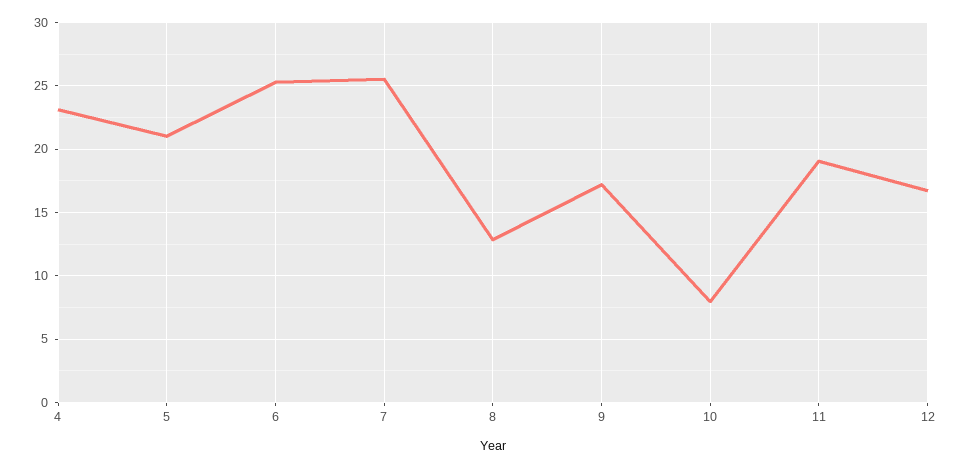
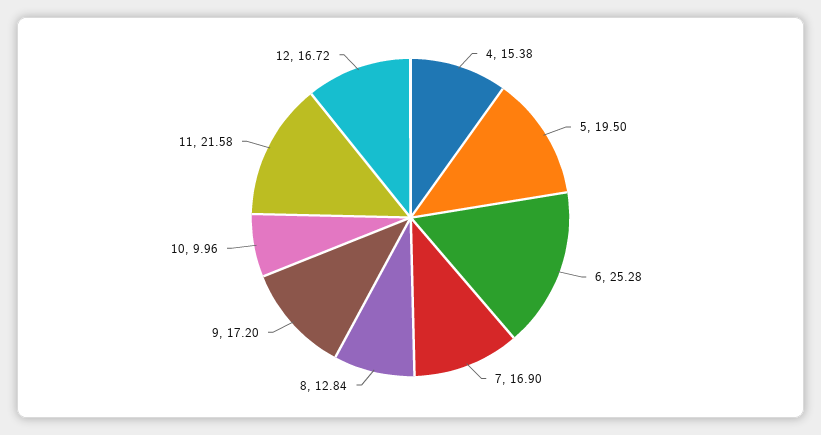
  {
-   "4": 23,
+   "4": 15.38,
-   "5": 21,
+   "5": 19.5,
    "6": 25.28,
-   "7": 25.5,
+   "7": 16.9,
    "8": 12.84,
    "9": 17.2,
-   "10": 8,
+   "10": 9.96,
-   "11": 19,
+   "11": 21.58,
    "12": 16.72
  }

